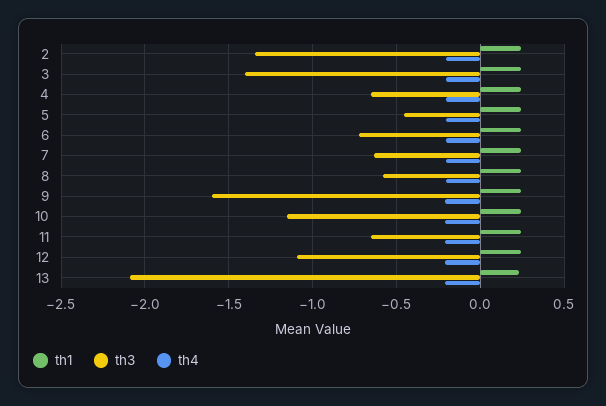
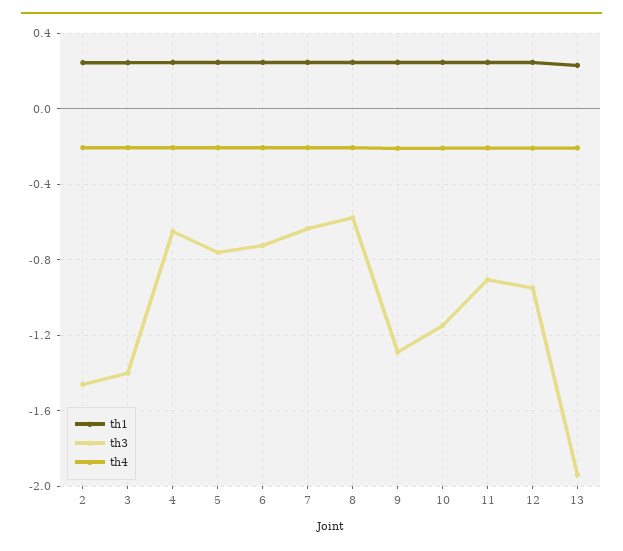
  {
    "th1": {
      "2": 0.25,
      "3": 0.25,
      "4": 0.25,
      "5": 0.25,
      "6": 0.25,
      "7": 0.25,
      "8": 0.25,
      "9": 0.25,
      "10": 0.25,
      "11": 0.25,
      "12": 0.25,
      "13": 0.25
    },
    "th3": {
-     "2": -1.35,
+     "2": -1.45,
      "3": -1.4,
      "4": -0.65,
-     "5": -0.45,
+     "5": -0.75,
      "6": -0.75,
      "7": -0.65,
      "8": -0.6,
-     "9": -1.6,
+     "9": -1.3,
      "10": -1.15,
-     "11": -0.65,
+     "11": -0.9,
-     "12": -1.1,
+     "12": -0.95,
-     "13": -2.1
+     "13": -1.95
    },
    "th4": {
      "2": -0.2,
      "3": -0.2,
      "4": -0.2,
      "5": -0.2,
      "6": -0.2,
      "7": -0.2,
      "8": -0.2,
      "9": -0.2,
      "10": -0.2,
      "11": -0.2,
      "12": -0.2,
      "13": -0.2
    }
  }

